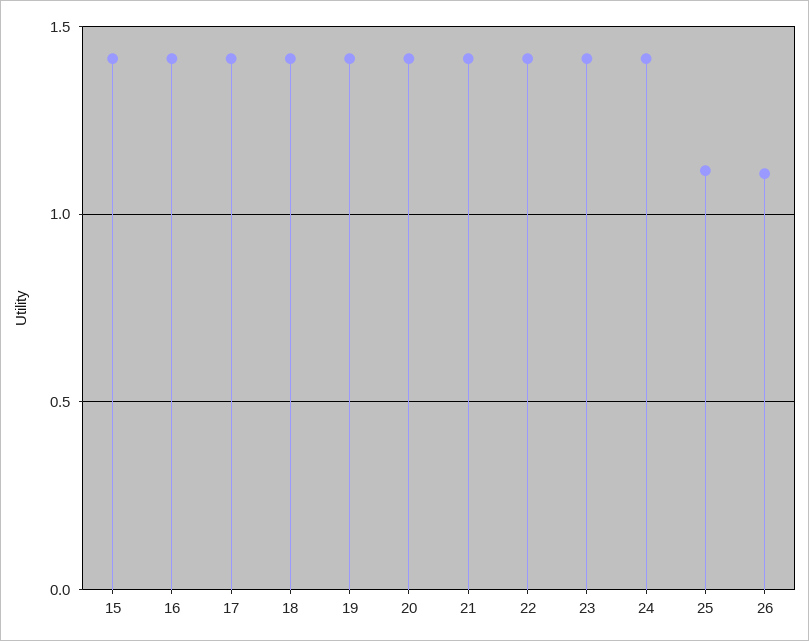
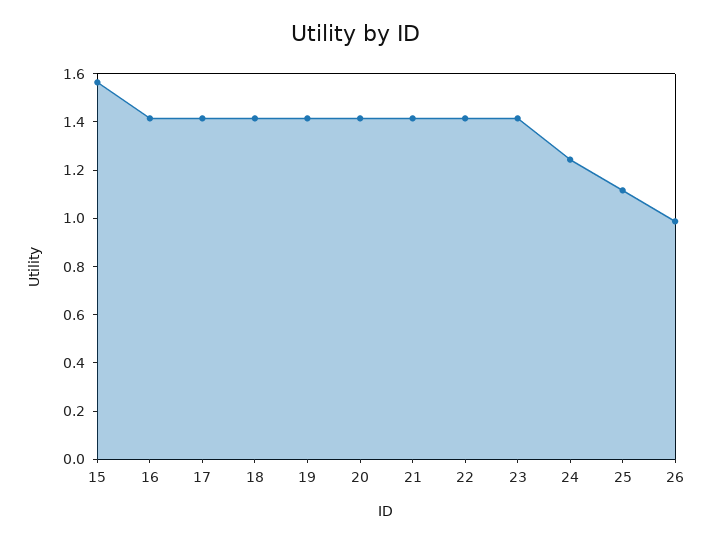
  {
-   "15": 1.4,
+   "15": 1.55,
    "16": 1.4,
    "17": 1.4,
    "18": 1.4,
    "19": 1.4,
    "20": 1.4,
    "21": 1.4,
    "22": 1.4,
    "23": 1.4,
-   "24": 1.4,
+   "24": 1.25,
    "25": 1.1,
-   "26": 1.1
+   "26": 1
  }

